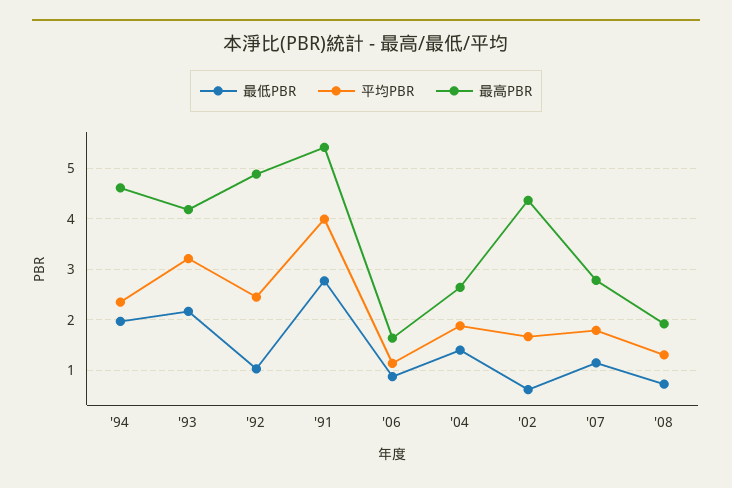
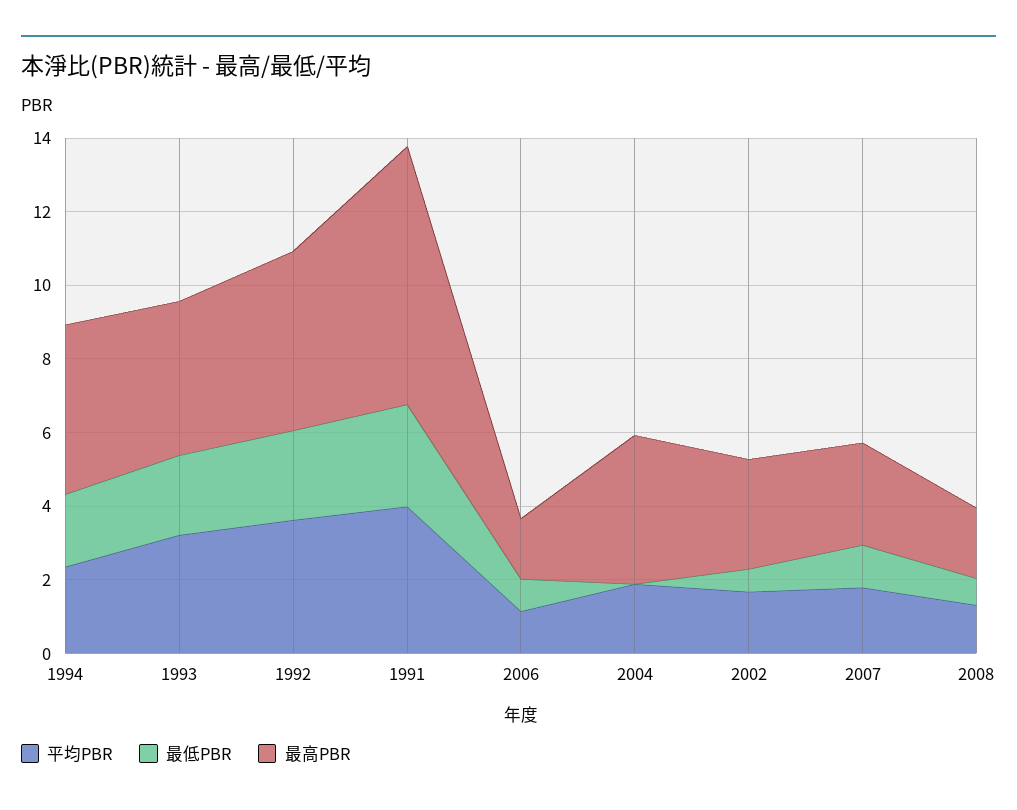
  {
    "最低PBR": {
      "'94": 2,
      "'93": 2.2,
-     "'92": 1,
+     "'92": 2.5,
      "'91": 2.8,
      "'06": 0.8,
-     "'04": 1.4,
+     "'04": 0,
      "'02": 0.6,
      "'07": 1.2,
      "'08": 0.8
    },
    "平均PBR": {
      "'94": 2.4,
      "'93": 3.2,
-     "'92": 2.4,
+     "'92": 3.5,
      "'91": 4,
      "'06": 1.2,
      "'04": 1.8,
      "'02": 1.6,
      "'07": 1.8,
      "'08": 1.4
    },
    "最高PBR": {
      "'94": 4.6,
      "'93": 4.2,
      "'92": 4.8,
-     "'91": 5.4,
+     "'91": 7,
      "'06": 1.6,
-     "'04": 2.6,
+     "'04": 4,
-     "'02": 4.4,
+     "'02": 3,
      "'07": 2.8,
      "'08": 2
    }
  }

